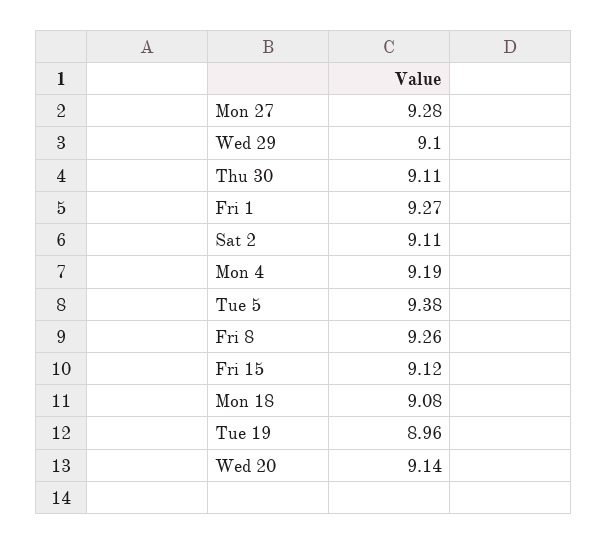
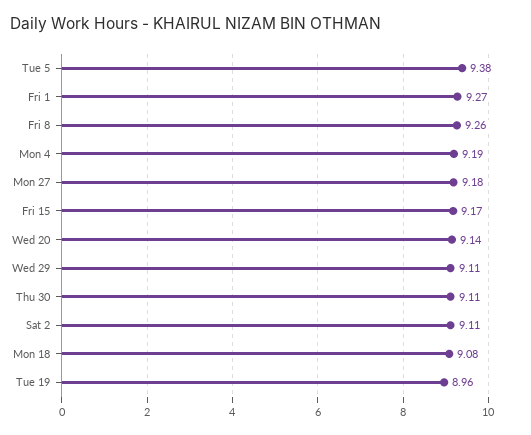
  {
-   "Mon 27": 9.28,
+   "Mon 27": 9.18,
-   "Wed 29": 9.1,
+   "Wed 29": 9.11,
    "Thu 30": 9.11,
    "Fri 1": 9.27,
    "Sat 2": 9.11,
    "Mon 4": 9.19,
    "Tue 5": 9.38,
    "Fri 8": 9.26,
-   "Fri 15": 9.12,
+   "Fri 15": 9.17,
    "Mon 18": 9.08,
    "Tue 19": 8.96,
    "Wed 20": 9.14
  }

